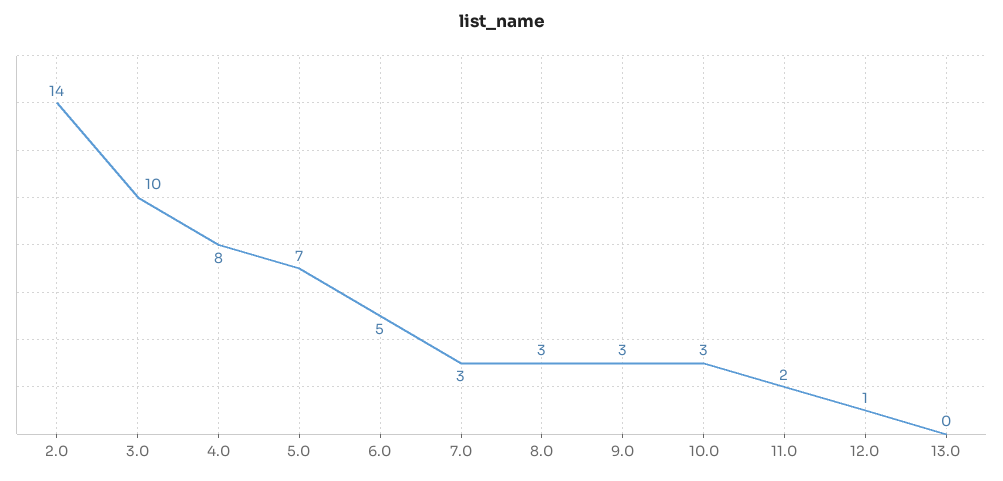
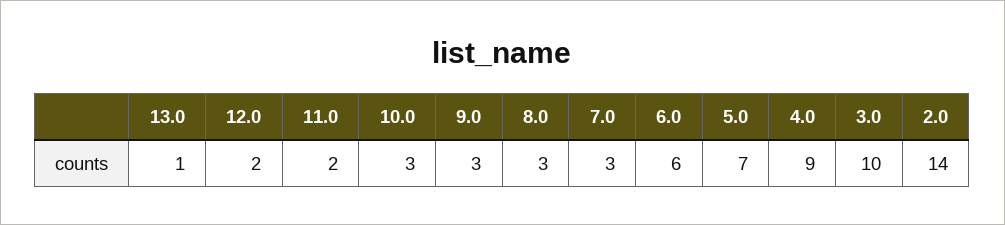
  {
    "2.0": 14,
    "3.0": 10,
-   "4.0": 8,
+   "4.0": 9,
    "5.0": 7,
-   "6.0": 5,
+   "6.0": 6,
    "7.0": 3,
    "8.0": 3,
    "9.0": 3,
    "10.0": 3,
    "11.0": 2,
-   "12.0": 1,
+   "12.0": 2,
-   "13.0": 0
+   "13.0": 1
  }

